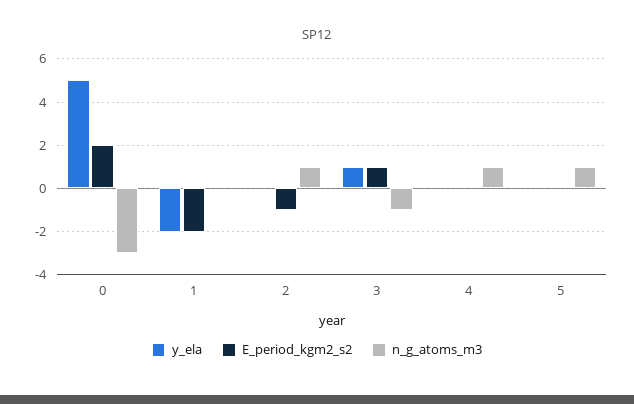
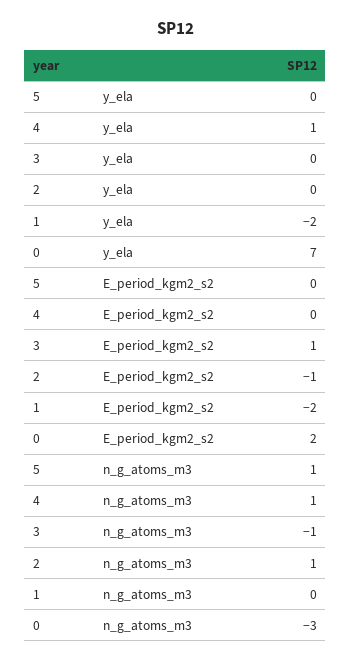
  {
    "y_ela": {
-     "0": 5,
+     "0": 7,
      "1": -2,
      "2": 0,
-     "3": 1,
+     "3": 0,
-     "4": 0,
+     "4": 1,
      "5": 0
    },
    "E_period_kgm2_s2": {
      "0": 2,
      "1": -2,
      "2": -1,
      "3": 1,
      "4": 0,
      "5": 0
    },
    "n_g_atoms_m3": {
      "0": -3,
      "1": 0,
      "2": 1,
      "3": -1,
      "4": 1,
      "5": 1
    }
  }

